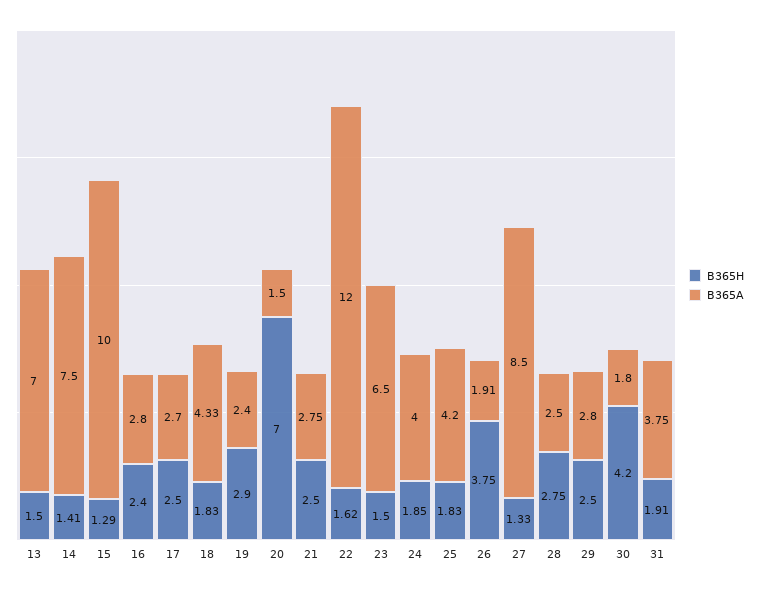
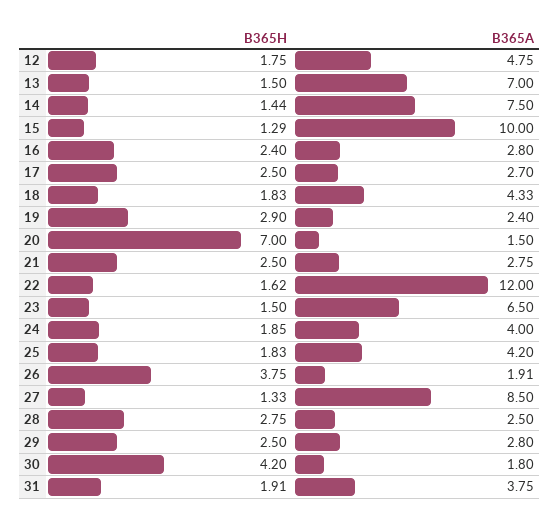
  {
    "B365H": {
      "13": 1.5,
-     "14": 1.41,
+     "14": 1.44,
      "15": 1.29,
      "16": 2.4,
      "17": 2.5,
      "18": 1.83,
      "19": 2.9,
      "20": 7,
      "21": 2.5,
      "22": 1.62,
      "23": 1.5,
      "24": 1.85,
      "25": 1.83,
      "26": 3.75,
      "27": 1.33,
      "28": 2.75,
      "29": 2.5,
      "30": 4.2,
-     "31": 1.91
+     "31": 1.91,
+     "12": 1.75
    },
    "B365A": {
      "13": 7,
      "14": 7.5,
      "15": 10,
      "16": 2.8,
      "17": 2.7,
      "18": 4.33,
      "19": 2.4,
      "20": 1.5,
      "21": 2.75,
      "22": 12,
      "23": 6.5,
      "24": 4,
      "25": 4.2,
      "26": 1.91,
      "27": 8.5,
      "28": 2.5,
      "29": 2.8,
      "30": 1.8,
-     "31": 3.75
+     "31": 3.75,
+     "12": 4.75
    }
  }

